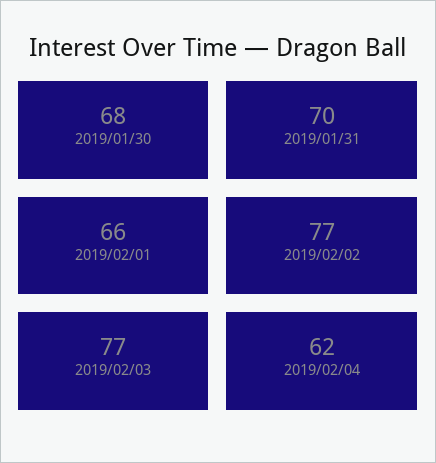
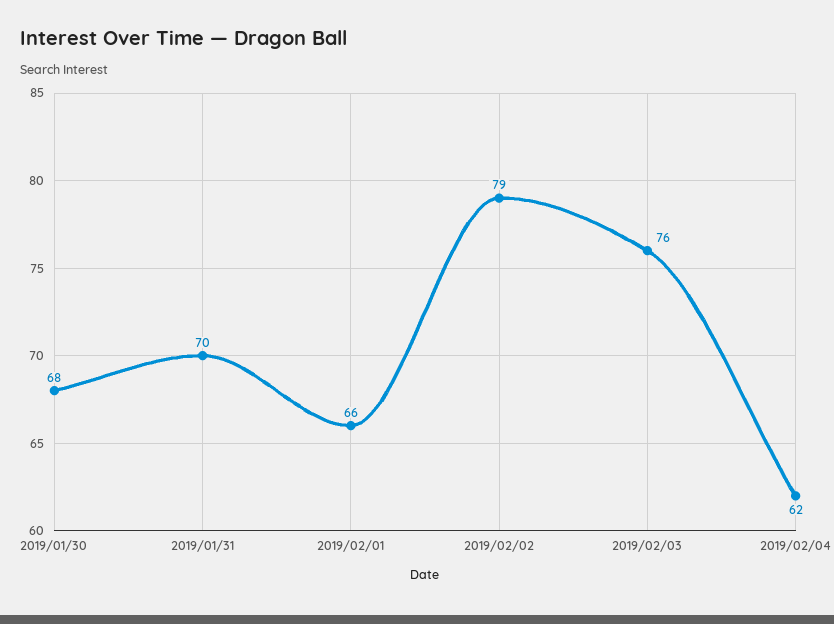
  {
    "2019/01/30": 68,
    "2019/01/31": 70,
    "2019/02/01": 66,
-   "2019/02/02": 77,
+   "2019/02/02": 79,
-   "2019/02/03": 77,
+   "2019/02/03": 76,
    "2019/02/04": 62
  }

